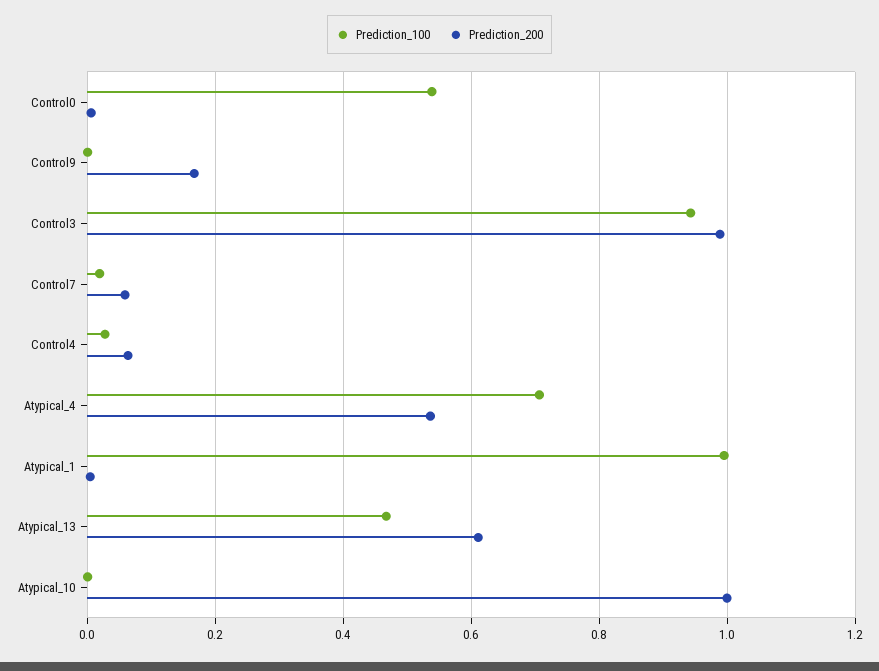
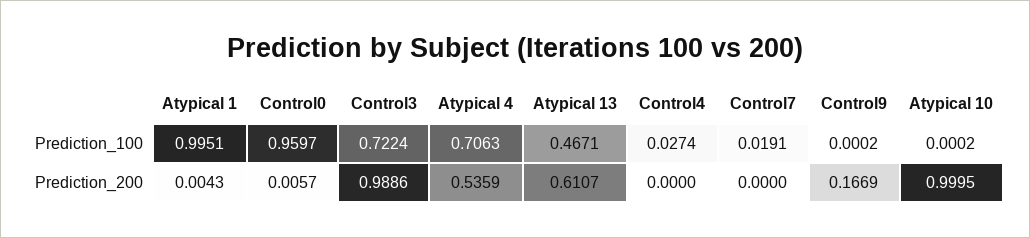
  {
    "Prediction_100": {
-     "Control0": 0.54,
+     "Control0": 0.9597,
      "Control9": 0.0002,
-     "Control3": 0.94,
+     "Control3": 0.7224,
      "Control7": 0.0191,
      "Control4": 0.0274,
      "Atypical_4": 0.7063,
      "Atypical_1": 0.9951,
      "Atypical_13": 0.4671,
      "Atypical_10": 0.0002
    },
    "Prediction_200": {
      "Control0": 0.0057,
      "Control9": 0.1669,
      "Control3": 0.9886,
-     "Control7": 0.06,
+     "Control7": 0,
-     "Control4": 0.06,
+     "Control4": 0,
      "Atypical_4": 0.5359,
      "Atypical_1": 0.0043,
      "Atypical_13": 0.6107,
      "Atypical_10": 0.9995
    }
  }

